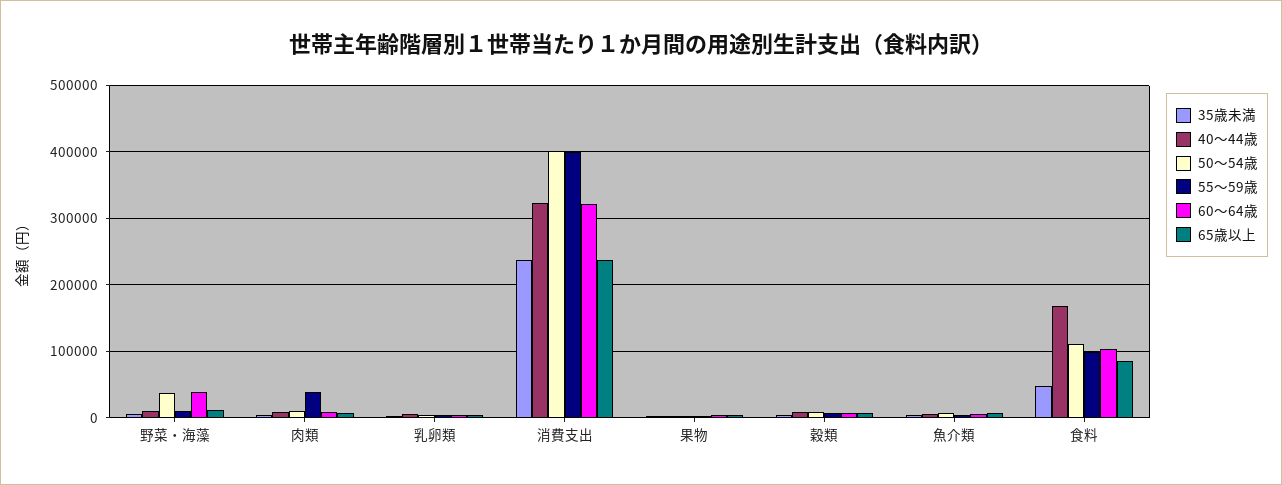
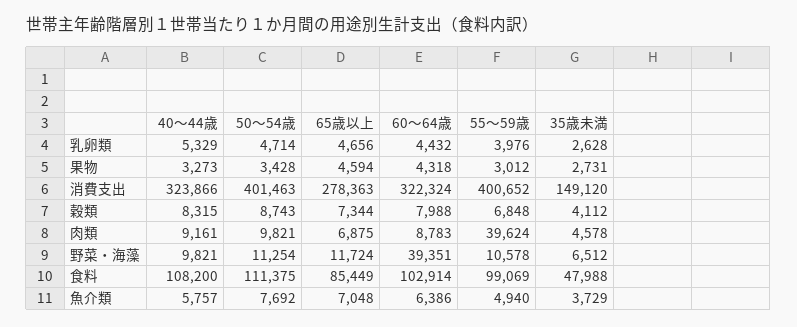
  {
    "35歳未満": {
      "野菜・海藻": 6512,
      "肉類": 4578,
      "乳卵類": 2628,
-     "消費支出": 240000,
+     "消費支出": 149120,
      "果物": 2731,
      "穀類": 4112,
      "魚介類": 3729,
      "食料": 47988
    },
    "40～44歳": {
      "野菜・海藻": 9821,
      "肉類": 9161,
      "乳卵類": 5329,
      "消費支出": 323866,
      "果物": 3273,
      "穀類": 8315,
      "魚介類": 5757,
-     "食料": 170000
+     "食料": 108200
    },
    "50～54歳": {
-     "野菜・海藻": 40000,
+     "野菜・海藻": 11254,
      "肉類": 9821,
      "乳卵類": 4714,
      "消費支出": 401463,
      "果物": 3428,
      "穀類": 8743,
      "魚介類": 7692,
      "食料": 111375
    },
    "55～59歳": {
      "野菜・海藻": 10578,
      "肉類": 39624,
      "乳卵類": 3976,
      "消費支出": 400652,
      "果物": 3012,
      "穀類": 6848,
      "魚介類": 4940,
      "食料": 99069
    },
    "60～64歳": {
      "野菜・海藻": 39351,
      "肉類": 8783,
      "乳卵類": 4432,
      "消費支出": 322324,
      "果物": 4318,
      "穀類": 7988,
      "魚介類": 6386,
      "食料": 102914
    },
    "65歳以上": {
      "野菜・海藻": 11724,
      "肉類": 6875,
      "乳卵類": 4656,
-     "消費支出": 240000,
+     "消費支出": 278363,
      "果物": 4594,
      "穀類": 7344,
      "魚介類": 7048,
      "食料": 85449
    }
  }

